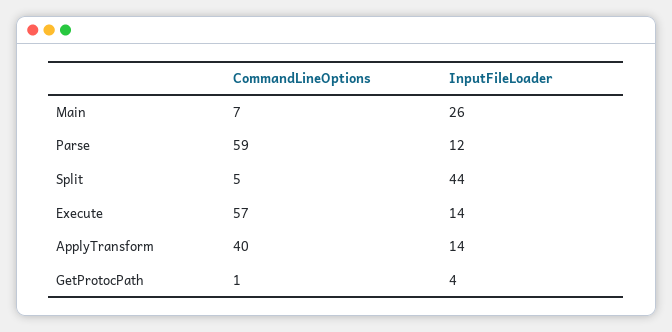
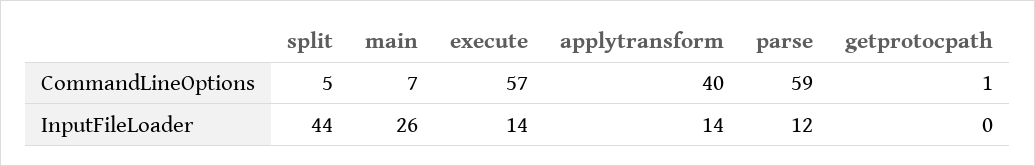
  {
    "CommandLineOptions": {
      "Main": 7,
      "Parse": 59,
      "Split": 5,
      "Execute": 57,
      "ApplyTransform": 40,
      "GetProtocPath": 1
    },
    "InputFileLoader": {
      "Main": 26,
      "Parse": 12,
      "Split": 44,
      "Execute": 14,
      "ApplyTransform": 14,
-     "GetProtocPath": 4
+     "GetProtocPath": 0
    }
  }

